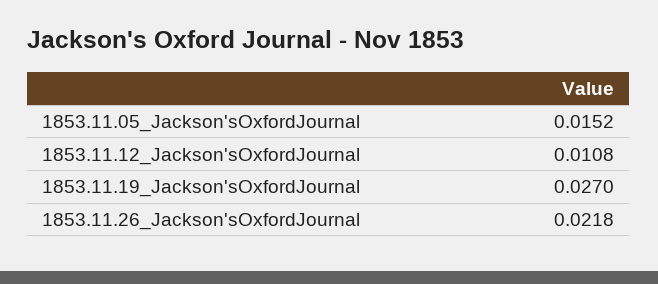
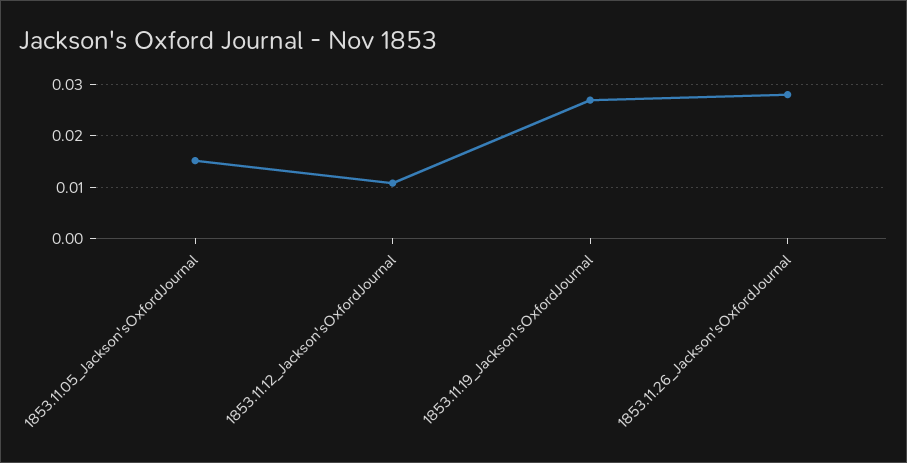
  {
    "1853.11.05_Jackson'sOxfordJournal": 0.0152,
    "1853.11.12_Jackson'sOxfordJournal": 0.0108,
    "1853.11.19_Jackson'sOxfordJournal": 0.027,
-   "1853.11.26_Jackson'sOxfordJournal": 0.0218
+   "1853.11.26_Jackson'sOxfordJournal": 0.028
  }

